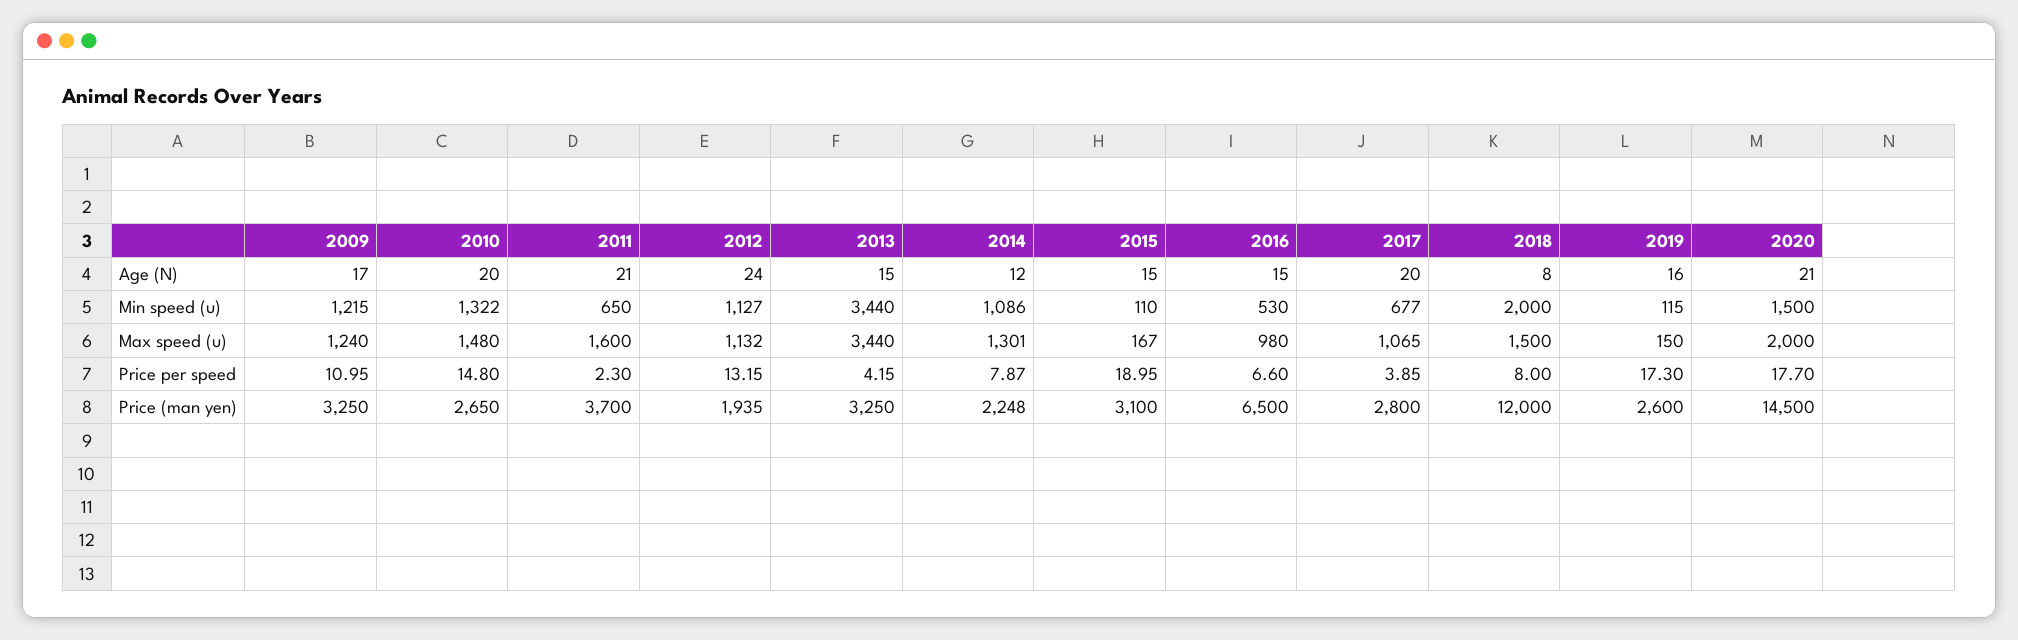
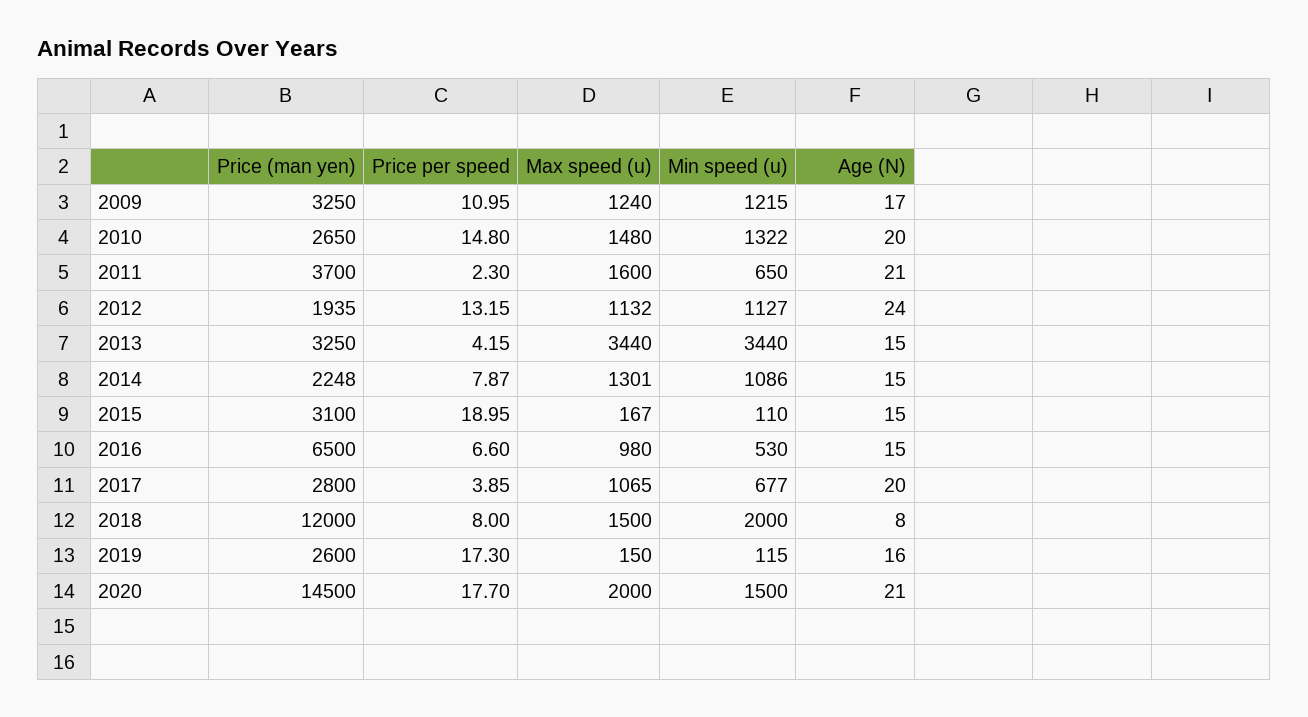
  {
    "2009": {
      "Age (N)": 17,
      "Min speed (u)": 1215,
      "Max speed (u)": 1240,
      "Price per speed": 10.95,
      "Price (man yen)": 3250
    },
    "2010": {
      "Age (N)": 20,
      "Min speed (u)": 1322,
      "Max speed (u)": 1480,
      "Price per speed": 14.8,
      "Price (man yen)": 2650
    },
    "2011": {
      "Age (N)": 21,
      "Min speed (u)": 650,
      "Max speed (u)": 1600,
      "Price per speed": 2.3,
      "Price (man yen)": 3700
    },
    "2012": {
      "Age (N)": 24,
      "Min speed (u)": 1127,
      "Max speed (u)": 1132,
      "Price per speed": 13.15,
      "Price (man yen)": 1935
    },
    "2013": {
      "Age (N)": 15,
      "Min speed (u)": 3440,
      "Max speed (u)": 3440,
      "Price per speed": 4.15,
      "Price (man yen)": 3250
    },
    "2014": {
-     "Age (N)": 12,
+     "Age (N)": 15,
      "Min speed (u)": 1086,
      "Max speed (u)": 1301,
      "Price per speed": 7.87,
      "Price (man yen)": 2248
    },
    "2015": {
      "Age (N)": 15,
      "Min speed (u)": 110,
      "Max speed (u)": 167,
      "Price per speed": 18.95,
      "Price (man yen)": 3100
    },
    "2016": {
      "Age (N)": 15,
      "Min speed (u)": 530,
      "Max speed (u)": 980,
      "Price per speed": 6.6,
      "Price (man yen)": 6500
    },
    "2017": {
      "Age (N)": 20,
      "Min speed (u)": 677,
      "Max speed (u)": 1065,
      "Price per speed": 3.85,
      "Price (man yen)": 2800
    },
    "2018": {
      "Age (N)": 8,
      "Min speed (u)": 2000,
      "Max speed (u)": 1500,
      "Price per speed": 8,
      "Price (man yen)": 12000
    },
    "2019": {
      "Age (N)": 16,
      "Min speed (u)": 115,
      "Max speed (u)": 150,
      "Price per speed": 17.3,
      "Price (man yen)": 2600
    },
    "2020": {
      "Age (N)": 21,
      "Min speed (u)": 1500,
      "Max speed (u)": 2000,
      "Price per speed": 17.7,
      "Price (man yen)": 14500
    }
  }

